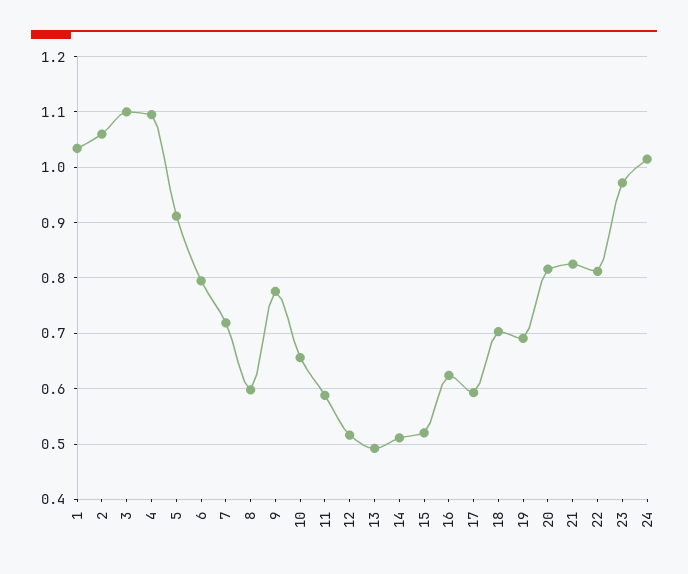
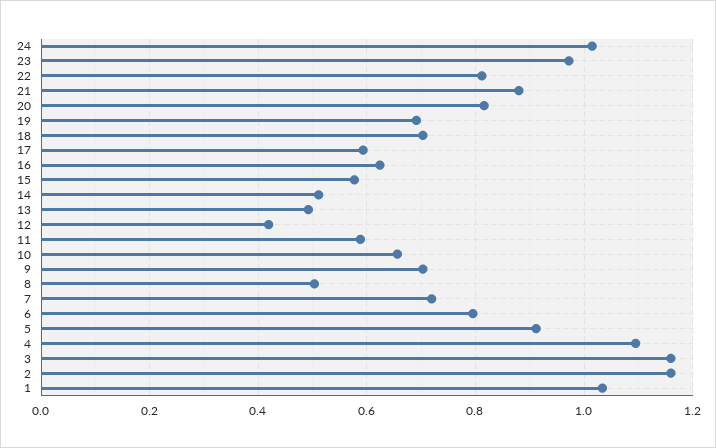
  {
    "1": 1.04,
-   "2": 1.06,
+   "2": 1.16,
-   "3": 1.1,
+   "3": 1.16,
    "4": 1.1,
    "5": 0.92,
    "6": 0.8,
    "7": 0.72,
-   "8": 0.6,
+   "8": 0.5,
-   "9": 0.78,
+   "9": 0.7,
    "10": 0.66,
    "11": 0.58,
-   "12": 0.52,
+   "12": 0.42,
    "13": 0.5,
    "14": 0.52,
-   "15": 0.52,
+   "15": 0.58,
    "16": 0.62,
    "17": 0.6,
    "18": 0.7,
    "19": 0.7,
    "20": 0.82,
-   "21": 0.82,
+   "21": 0.88,
    "22": 0.82,
    "23": 0.98,
    "24": 1.02
  }

